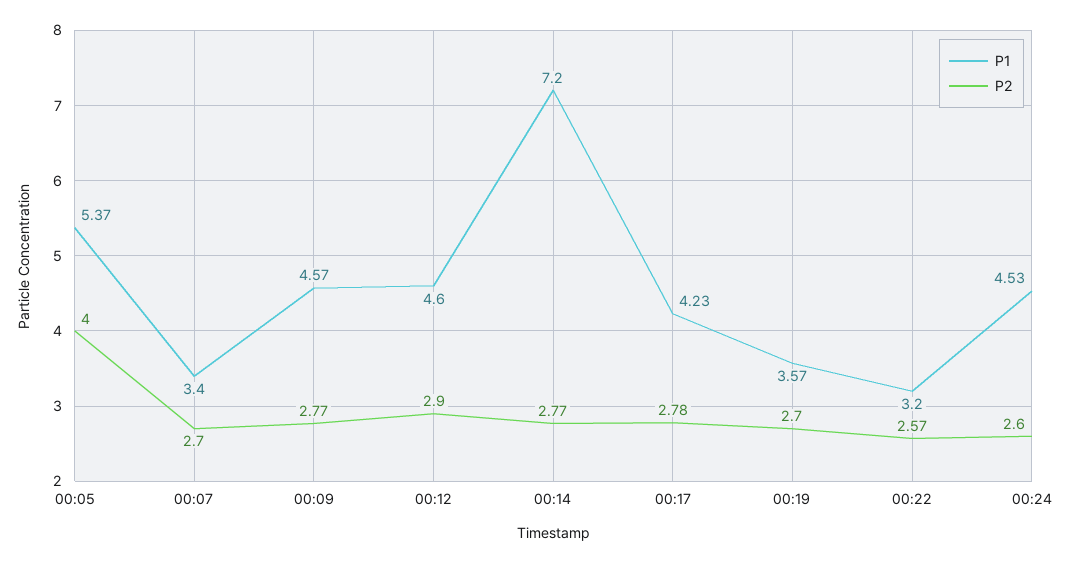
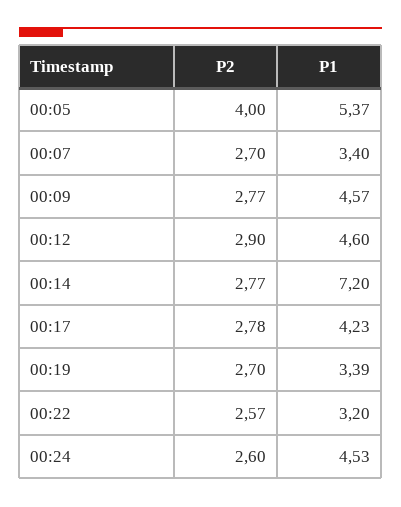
  {
    "P1": {
      "00:05": 5.37,
      "00:07": 3.4,
      "00:09": 4.57,
      "00:12": 4.6,
      "00:14": 7.2,
      "00:17": 4.23,
-     "00:19": 3.57,
+     "00:19": 3.39,
      "00:22": 3.2,
      "00:24": 4.53
    },
    "P2": {
      "00:05": 4,
      "00:07": 2.7,
      "00:09": 2.77,
      "00:12": 2.9,
      "00:14": 2.77,
      "00:17": 2.78,
      "00:19": 2.7,
      "00:22": 2.57,
      "00:24": 2.6
    }
  }

